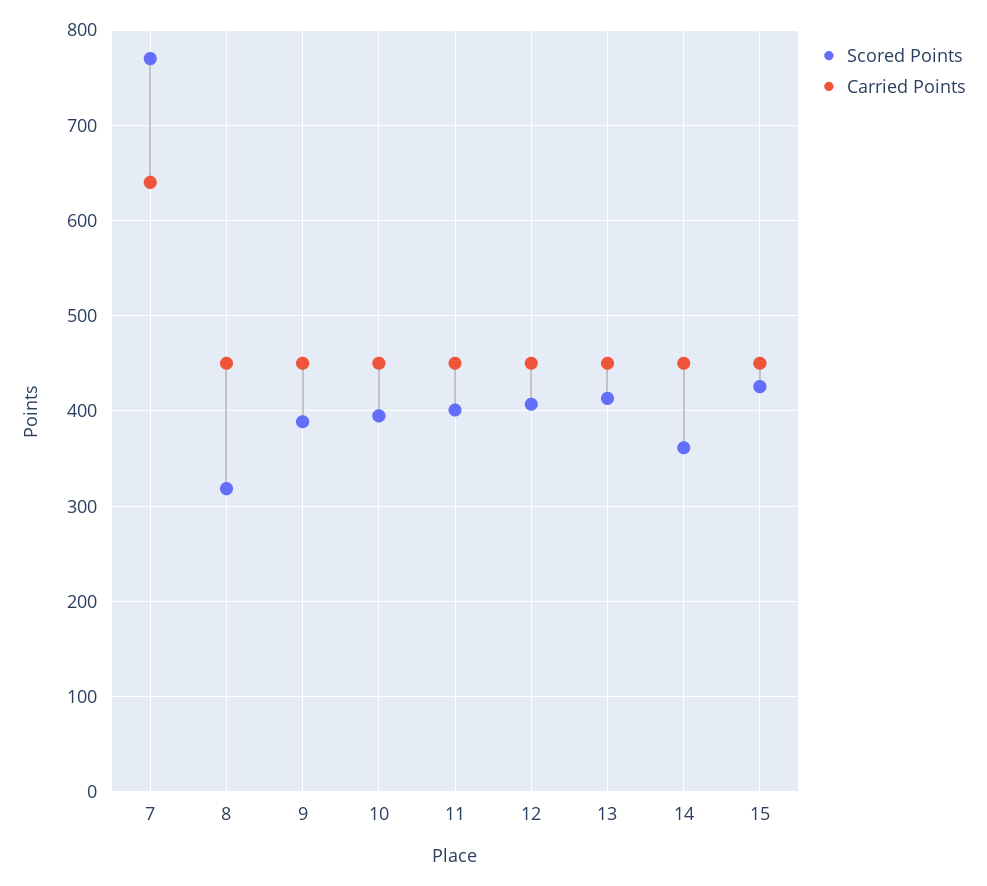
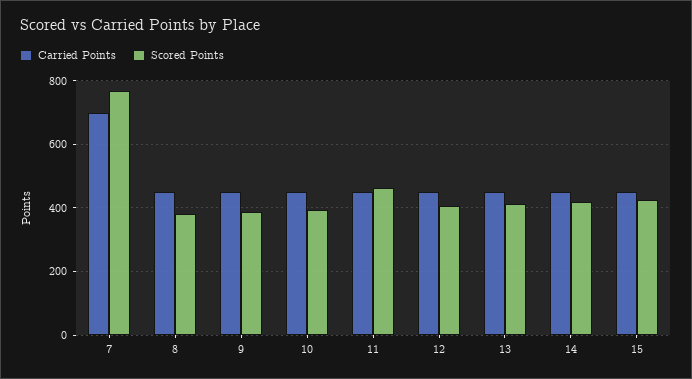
  {
    "Scored Points": {
      "7": 770,
-     "8": 320,
+     "8": 380,
      "9": 390,
      "10": 390,
-     "11": 400,
+     "11": 460,
      "12": 410,
      "13": 410,
-     "14": 360,
+     "14": 420,
      "15": 430
    },
    "Carried Points": {
-     "7": 640,
+     "7": 700,
      "8": 450,
      "9": 450,
      "10": 450,
      "11": 450,
      "12": 450,
      "13": 450,
      "14": 450,
      "15": 450
    }
  }

